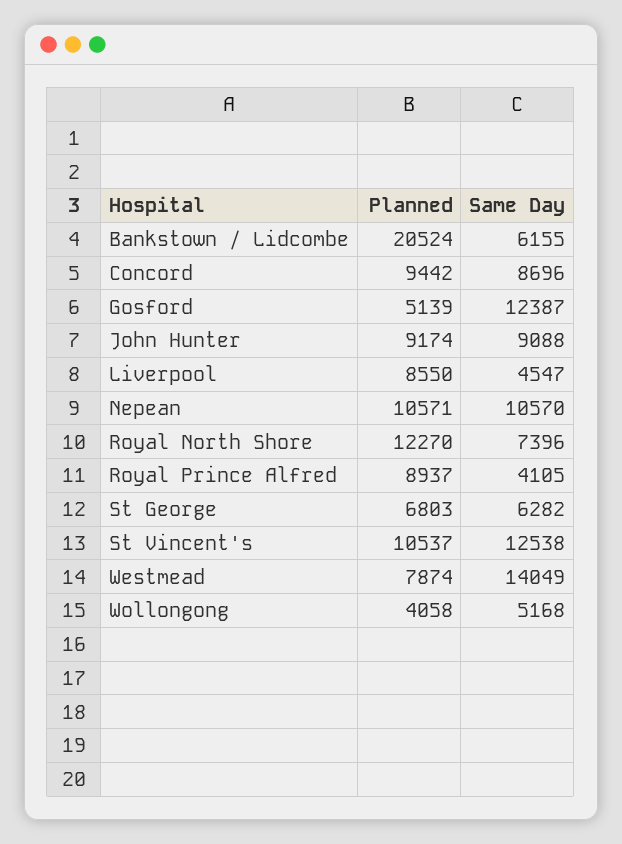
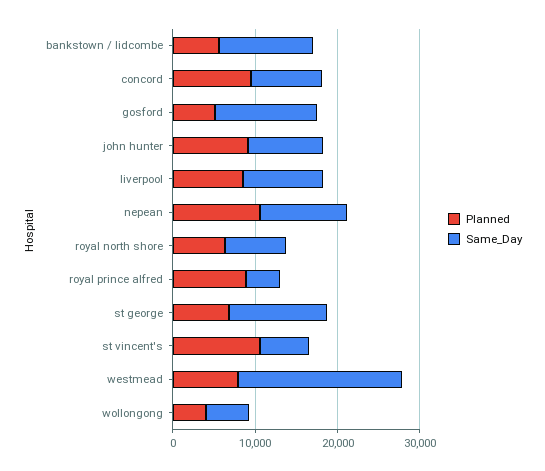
  {
    "Planned": {
-     "Bankstown / Lidcombe": 20524,
+     "Bankstown / Lidcombe": 6000,
      "Concord": 9442,
      "Gosford": 5139,
      "John Hunter": 9174,
      "Liverpool": 8550,
      "Nepean": 10571,
-     "Royal North Shore": 12270,
+     "Royal North Shore": 6000,
      "Royal Prince Alfred": 8937,
      "St George": 6803,
      "St Vincent's": 10537,
      "Westmead": 7874,
      "Wollongong": 4058
    },
    "Same Day": {
-     "Bankstown / Lidcombe": 6155,
+     "Bankstown / Lidcombe": 12000,
      "Concord": 8696,
      "Gosford": 12387,
      "John Hunter": 9088,
-     "Liverpool": 4547,
+     "Liverpool": 10000,
      "Nepean": 10570,
      "Royal North Shore": 7396,
      "Royal Prince Alfred": 4105,
-     "St George": 6282,
+     "St George": 12000,
-     "St Vincent's": 12538,
+     "St Vincent's": 6000,
-     "Westmead": 14049,
+     "Westmead": 20000,
      "Wollongong": 5168
    }
  }

